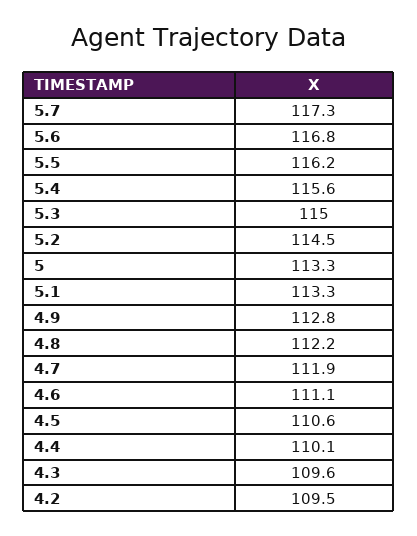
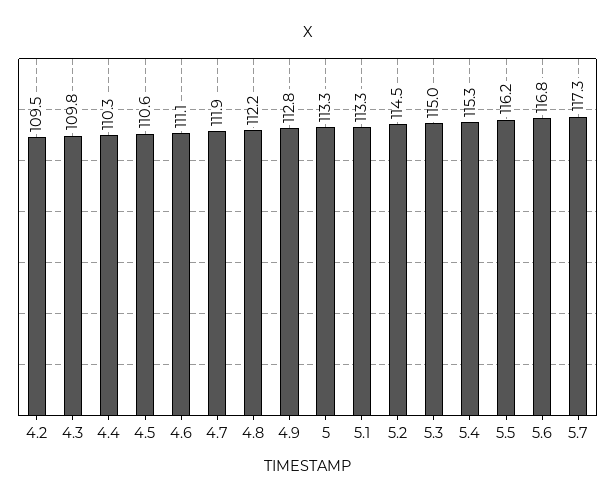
  {
    "5.7": 117.3,
    "5.6": 116.8,
    "5.5": 116.2,
-   "5.4": 115.6,
+   "5.4": 115.3,
    "5.3": 115,
    "5.2": 114.5,
    "5": 113.3,
    "5.1": 113.3,
    "4.9": 112.8,
    "4.8": 112.2,
    "4.7": 111.9,
    "4.6": 111.1,
    "4.5": 110.6,
-   "4.4": 110.1,
+   "4.4": 110.3,
-   "4.3": 109.6,
+   "4.3": 109.8,
    "4.2": 109.5
  }

